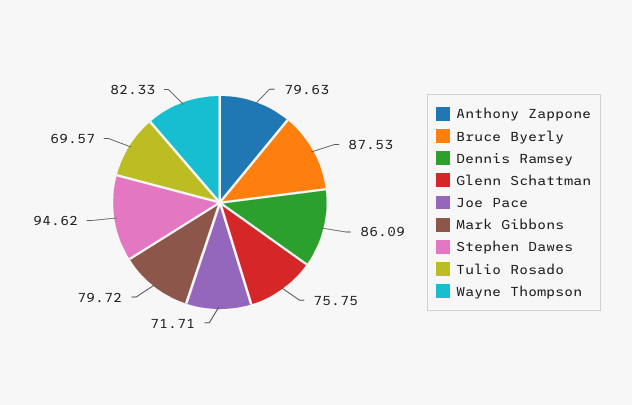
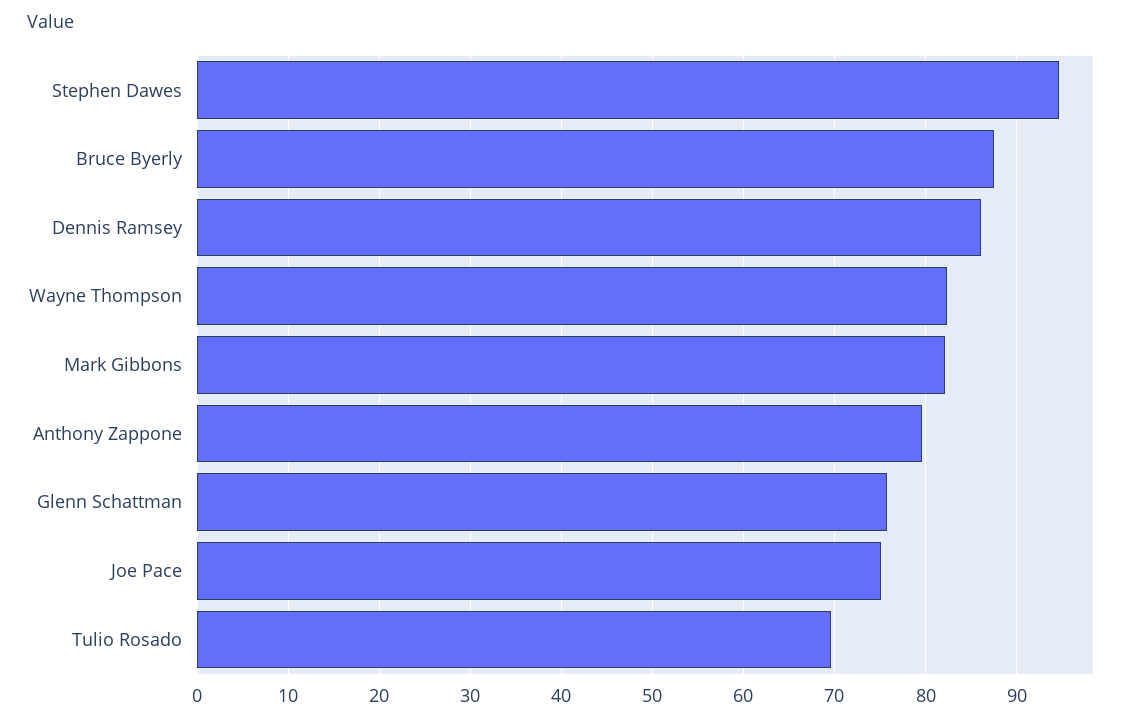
  {
    "Anthony Zappone": 79.63,
    "Bruce Byerly": 87.53,
    "Dennis Ramsey": 86.09,
    "Glenn Schattman": 75.75,
-   "Joe Pace": 71.71,
+   "Joe Pace": 75,
-   "Mark Gibbons": 79.72,
+   "Mark Gibbons": 82,
    "Stephen Dawes": 94.62,
    "Tulio Rosado": 69.57,
    "Wayne Thompson": 82.33
  }

